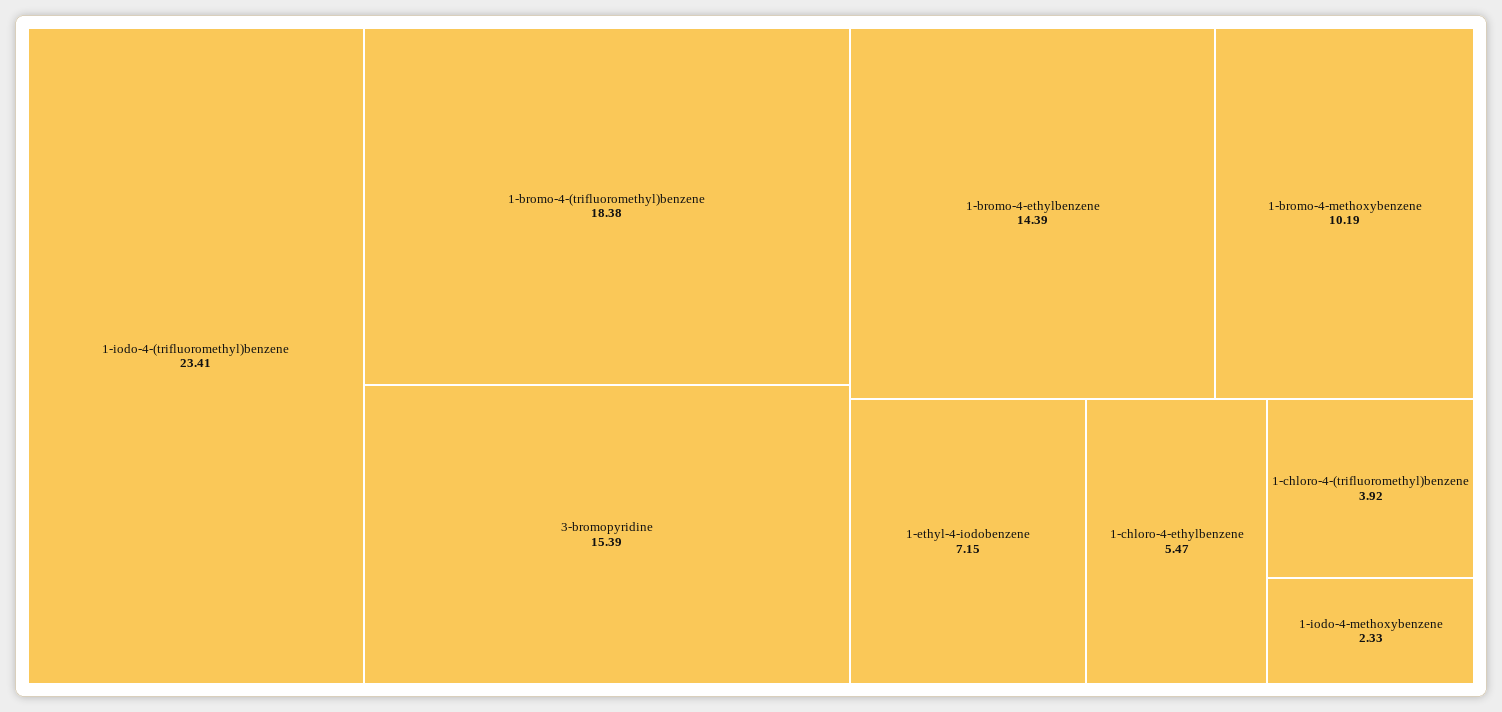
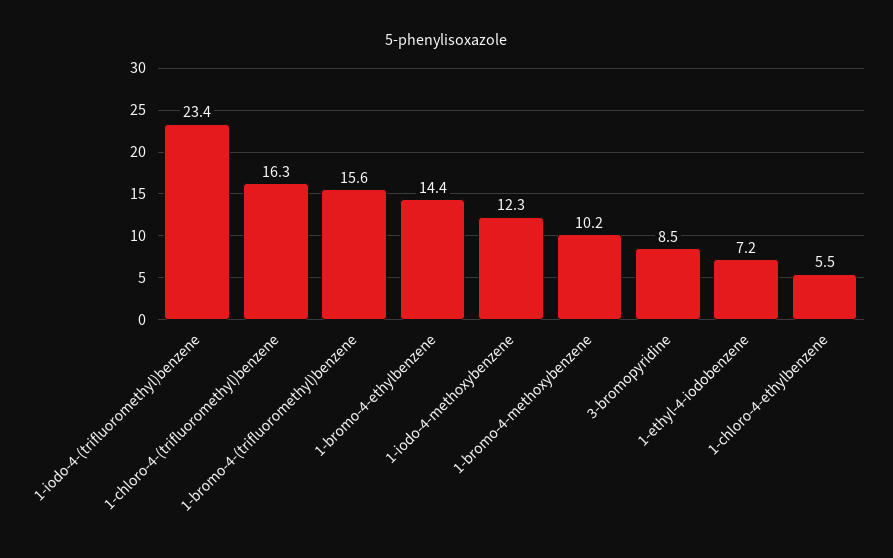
  {
    "1-iodo-4-(trifluoromethyl)benzene": 23.41,
-   "1-bromo-4-(trifluoromethyl)benzene": 18.38,
+   "1-bromo-4-(trifluoromethyl)benzene": 15.6,
-   "3-bromopyridine": 15.39,
+   "3-bromopyridine": 8.5,
    "1-bromo-4-ethylbenzene": 14.39,
    "1-bromo-4-methoxybenzene": 10.19,
    "1-ethyl-4-iodobenzene": 7.15,
    "1-chloro-4-ethylbenzene": 5.47,
-   "1-chloro-4-(trifluoromethyl)benzene": 3.92,
+   "1-chloro-4-(trifluoromethyl)benzene": 16.3,
-   "1-iodo-4-methoxybenzene": 2.33
+   "1-iodo-4-methoxybenzene": 12.3
  }

